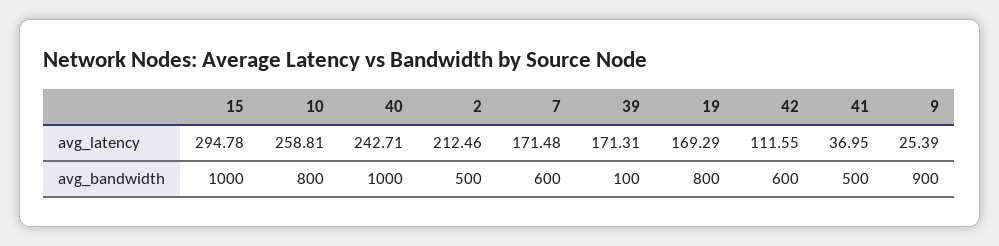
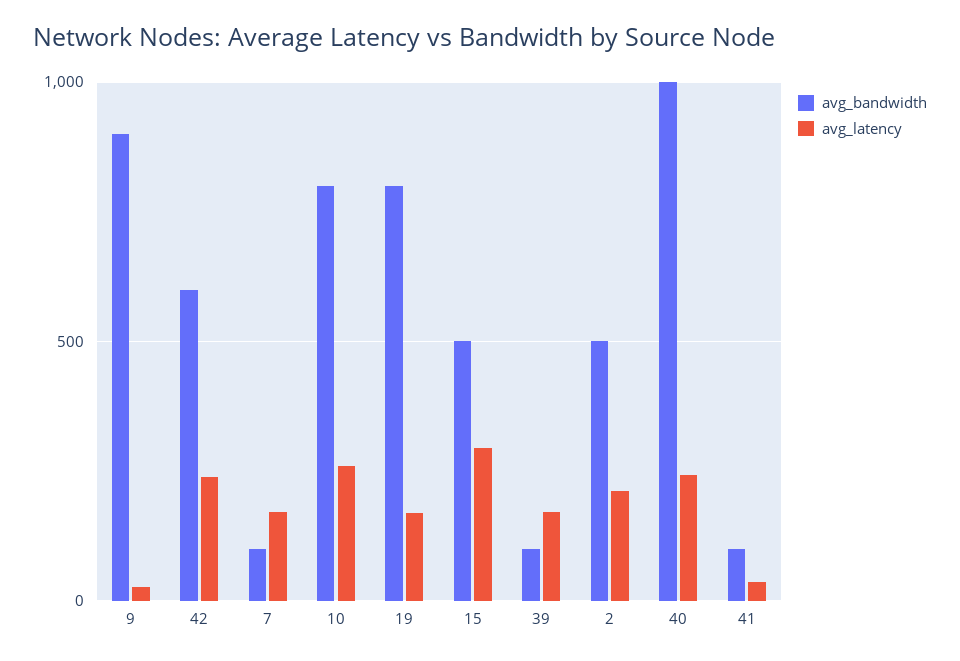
  {
    "avg_latency": {
      "15": 294.78,
      "10": 258.81,
      "40": 242.71,
      "2": 212.46,
      "7": 171.48,
      "39": 171.31,
      "19": 169.29,
-     "42": 111.55,
+     "42": 250,
      "41": 36.95,
      "9": 25.39
    },
    "avg_bandwidth": {
-     "15": 1000,
+     "15": 500,
      "10": 800,
      "40": 1000,
      "2": 500,
-     "7": 600,
+     "7": 100,
      "39": 100,
      "19": 800,
      "42": 600,
-     "41": 500,
+     "41": 100,
      "9": 900
    }
  }

